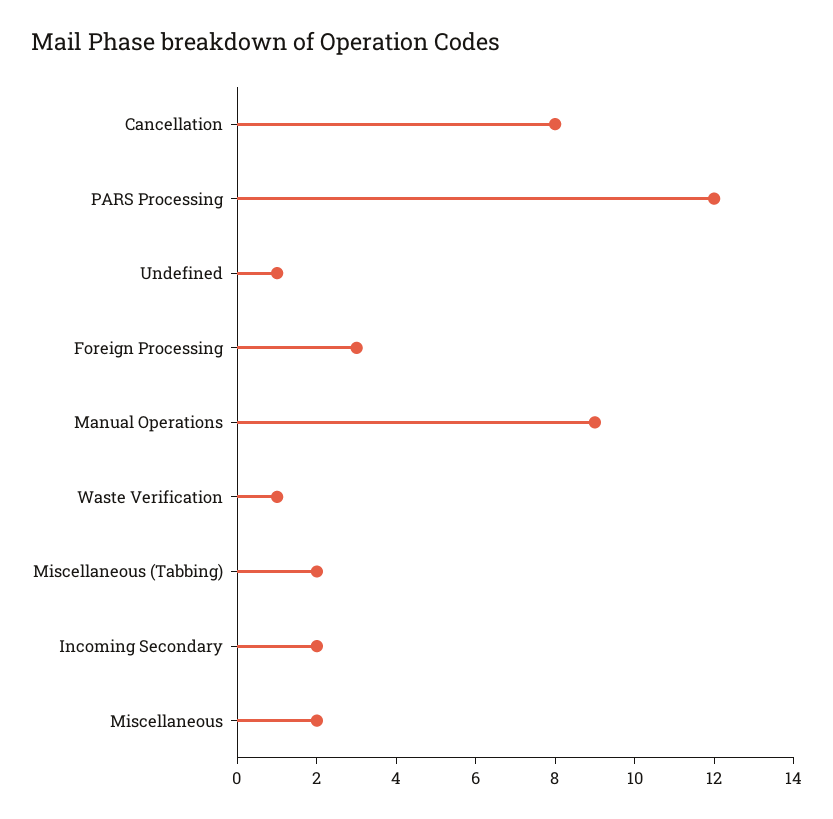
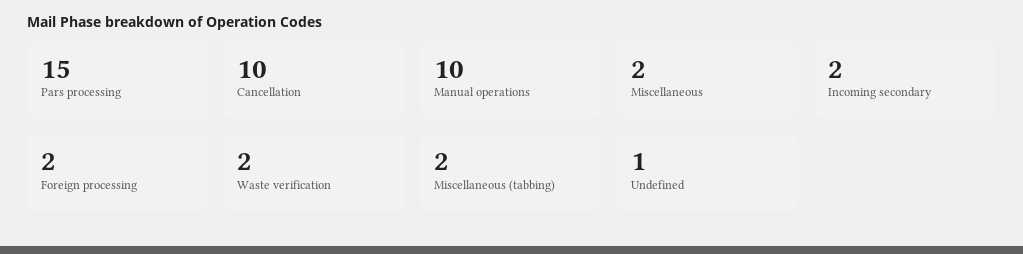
  {
-   "Cancellation": 8,
+   "Cancellation": 10,
-   "PARS Processing": 12,
+   "PARS Processing": 15,
    "Undefined": 1,
-   "Foreign Processing": 3,
+   "Foreign Processing": 2,
-   "Manual Operations": 9,
+   "Manual Operations": 10,
-   "Waste Verification": 1,
+   "Waste Verification": 2,
    "Miscellaneous (Tabbing)": 2,
    "Incoming Secondary": 2,
    "Miscellaneous": 2
  }

